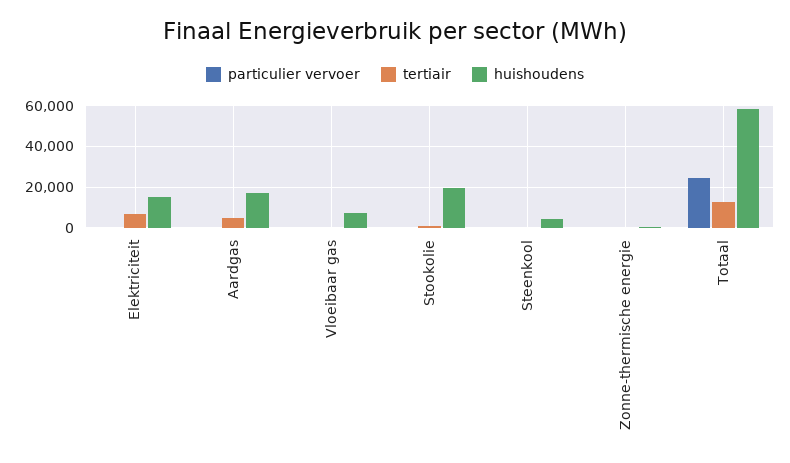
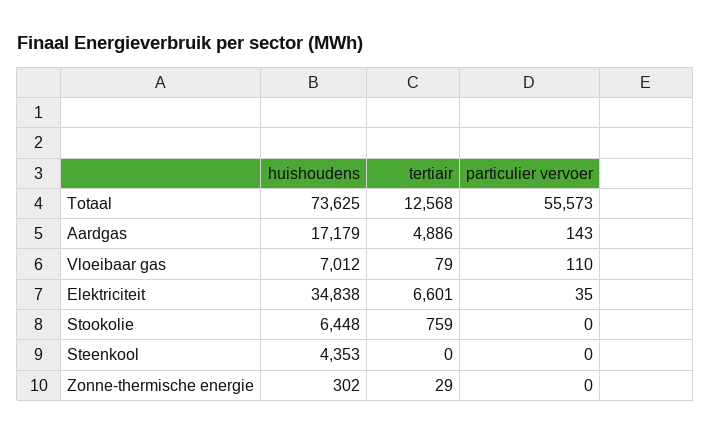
  {
    "particulier vervoer": {
      "Elektriciteit": 35,
      "Aardgas": 143,
      "Vloeibaar gas": 110,
      "Stookolie": 0,
      "Steenkool": 0,
      "Zonne-thermische energie": 0,
-     "Totaal": 25000
+     "Totaal": 55573
    },
    "tertiair": {
      "Elektriciteit": 6601,
      "Aardgas": 4886,
      "Vloeibaar gas": 79,
      "Stookolie": 759,
      "Steenkool": 0,
      "Zonne-thermische energie": 29,
      "Totaal": 12568
    },
    "huishoudens": {
-     "Elektriciteit": 15000,
+     "Elektriciteit": 34838,
      "Aardgas": 17179,
      "Vloeibaar gas": 7012,
-     "Stookolie": 20000,
+     "Stookolie": 6448,
      "Steenkool": 4353,
      "Zonne-thermische energie": 302,
-     "Totaal": 60000
+     "Totaal": 73625
    }
  }

